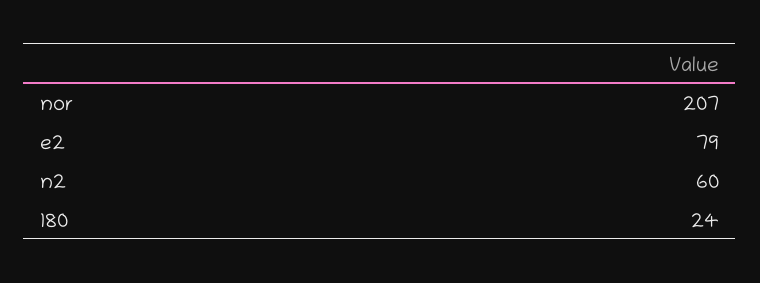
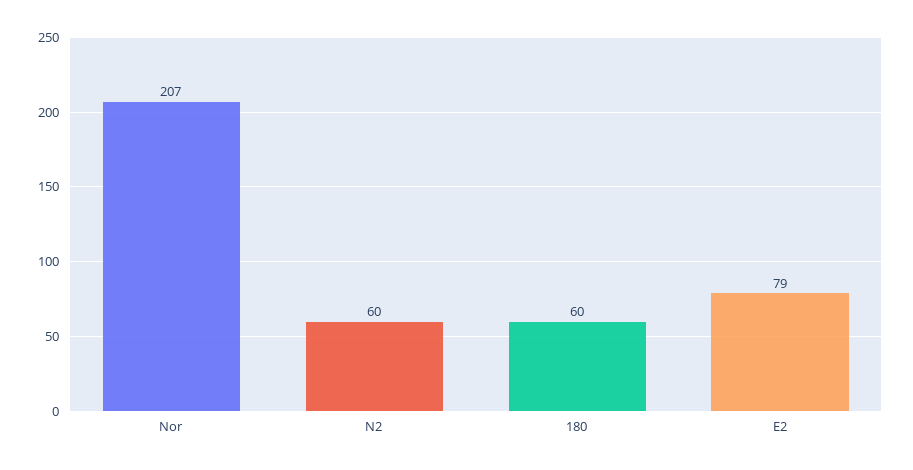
  {
    "nor": 207,
    "e2": 79,
    "n2": 60,
-   "180": 24
+   "180": 60
  }

